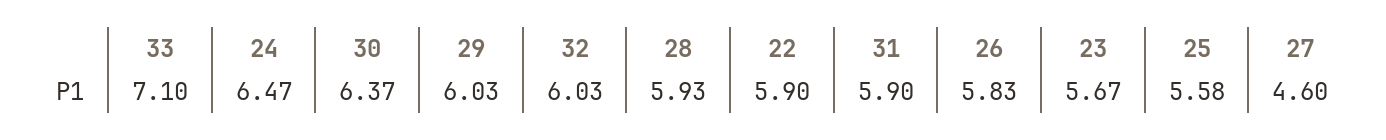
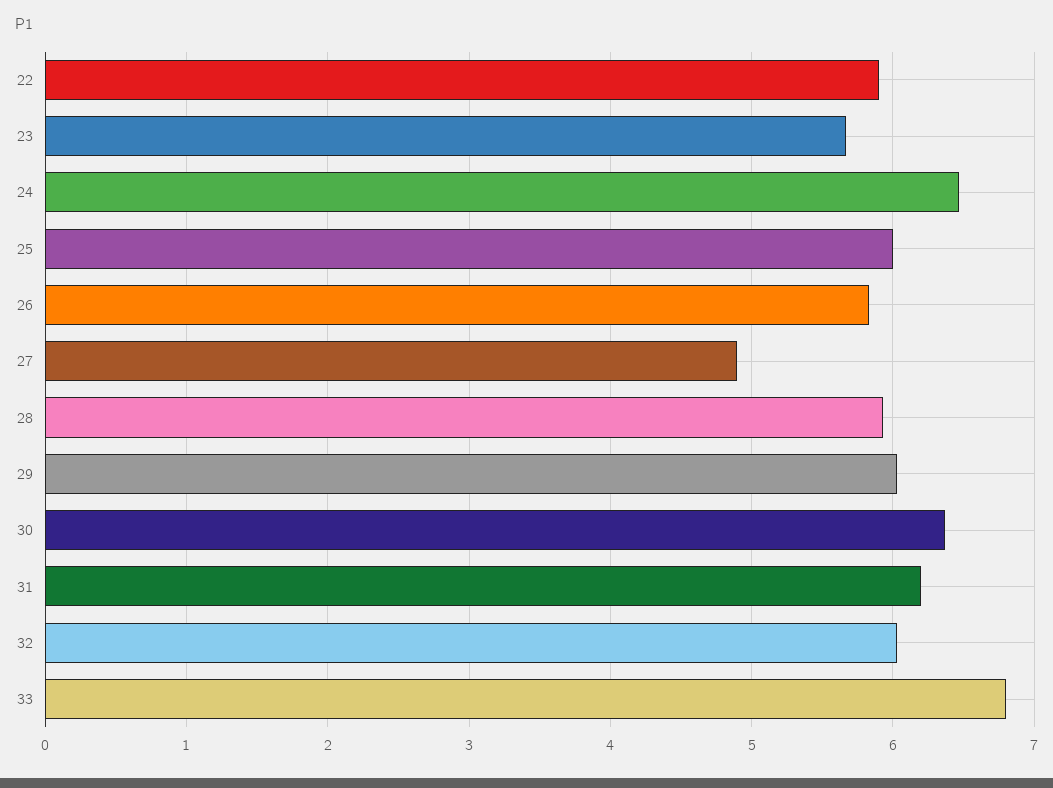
  {
-   "33": 7.1,
+   "33": 6.8,
    "24": 6.47,
    "30": 6.37,
    "29": 6.03,
    "32": 6.03,
    "28": 5.93,
    "22": 5.9,
-   "31": 5.9,
+   "31": 6.2,
    "26": 5.83,
    "23": 5.67,
-   "25": 5.58,
+   "25": 6,
-   "27": 4.6
+   "27": 4.9
  }

